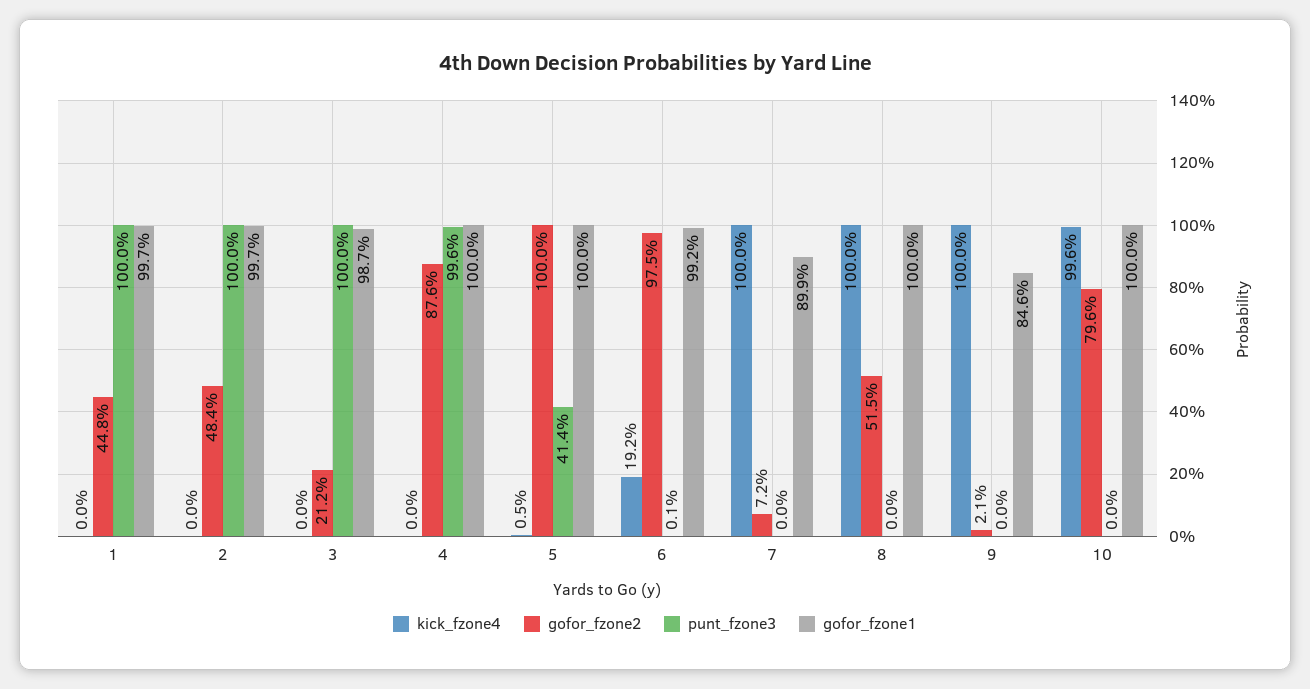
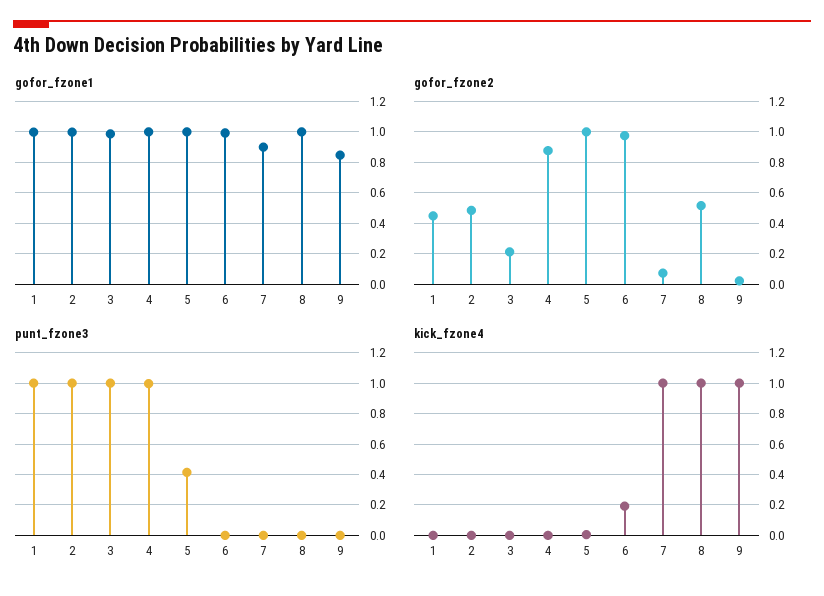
  {
    "kick_fzone4": {
      "1": 0,
      "2": 0,
      "3": 0,
      "4": 0,
      "5": 0.005,
      "6": 0.192,
      "7": 1,
      "8": 1,
-     "9": 1,
+     "9": 1
-     "10": 0.996
    },
    "gofor_fzone2": {
      "1": 0.448,
      "2": 0.484,
      "3": 0.212,
      "4": 0.876,
      "5": 1,
      "6": 0.975,
      "7": 0.072,
      "8": 0.515,
-     "9": 0.021,
+     "9": 0.021
-     "10": 0.796
    },
    "punt_fzone3": {
      "1": 1,
      "2": 1,
      "3": 1,
      "4": 0.996,
      "5": 0.414,
      "6": 0.001,
      "7": 0,
      "8": 0,
-     "9": 0,
+     "9": 0
-     "10": 0
    },
    "gofor_fzone1": {
      "1": 0.997,
      "2": 0.997,
      "3": 0.987,
      "4": 1,
      "5": 1,
      "6": 0.992,
      "7": 0.899,
      "8": 1,
-     "9": 0.846,
+     "9": 0.846
-     "10": 1
    }
  }

